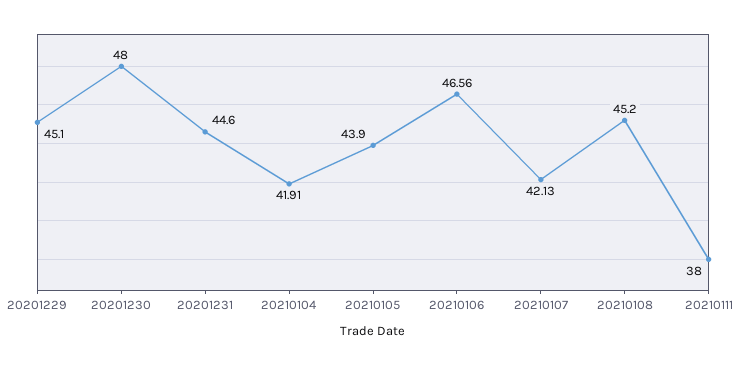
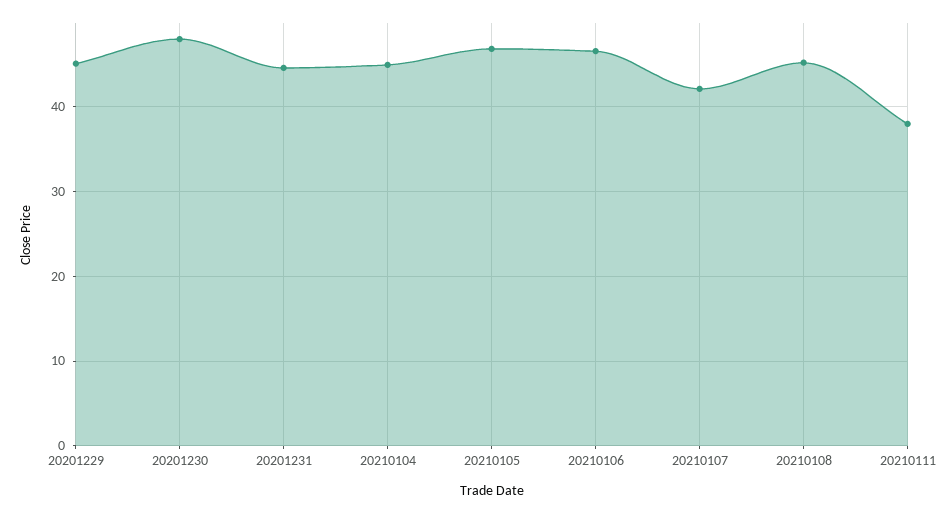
  {
    "20201229": 45.1,
    "20201230": 48,
    "20201231": 44.6,
-   "20210104": 41.91,
+   "20210104": 45,
-   "20210105": 43.9,
+   "20210105": 47,
    "20210106": 46.56,
    "20210107": 42.13,
    "20210108": 45.2,
    "20210111": 38
  }

